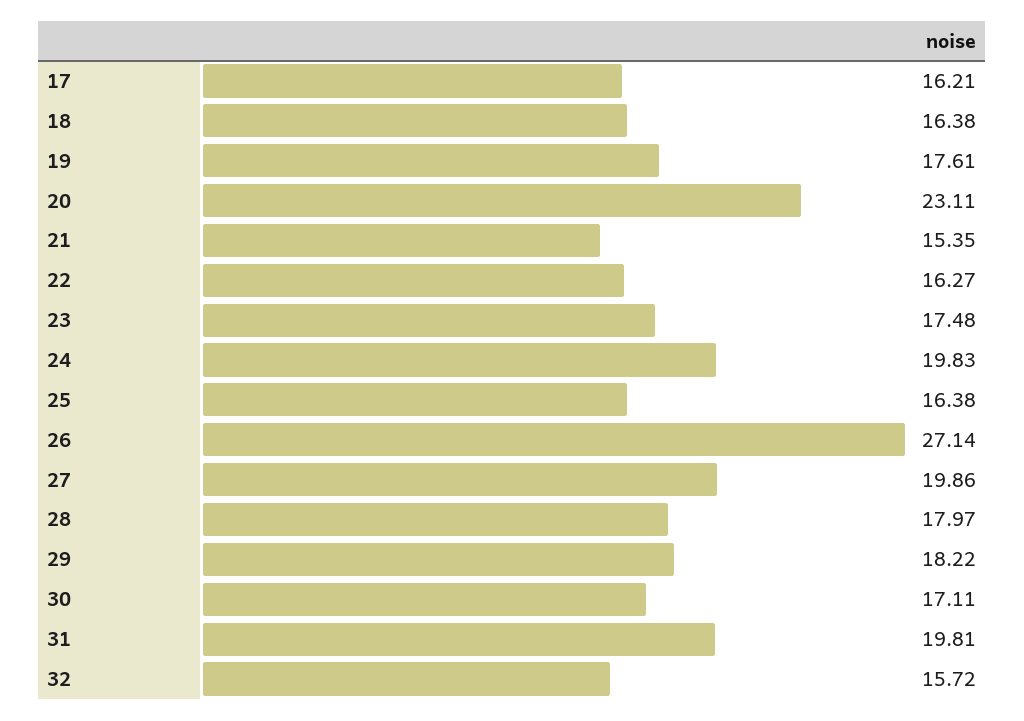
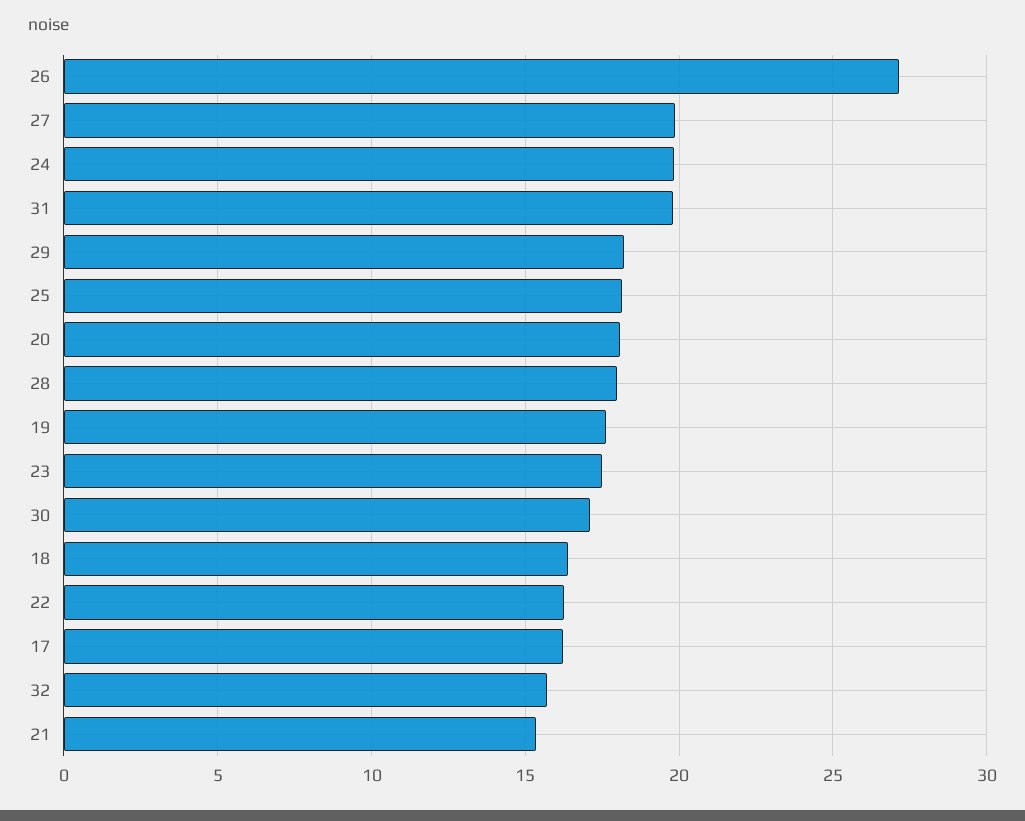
  {
    "17": 16.21,
    "18": 16.38,
    "19": 17.61,
-   "20": 23.11,
+   "20": 18,
    "21": 15.35,
    "22": 16.27,
    "23": 17.48,
    "24": 19.83,
-   "25": 16.38,
+   "25": 18,
    "26": 27.14,
    "27": 19.86,
    "28": 17.97,
    "29": 18.22,
    "30": 17.11,
    "31": 19.81,
    "32": 15.72
  }

